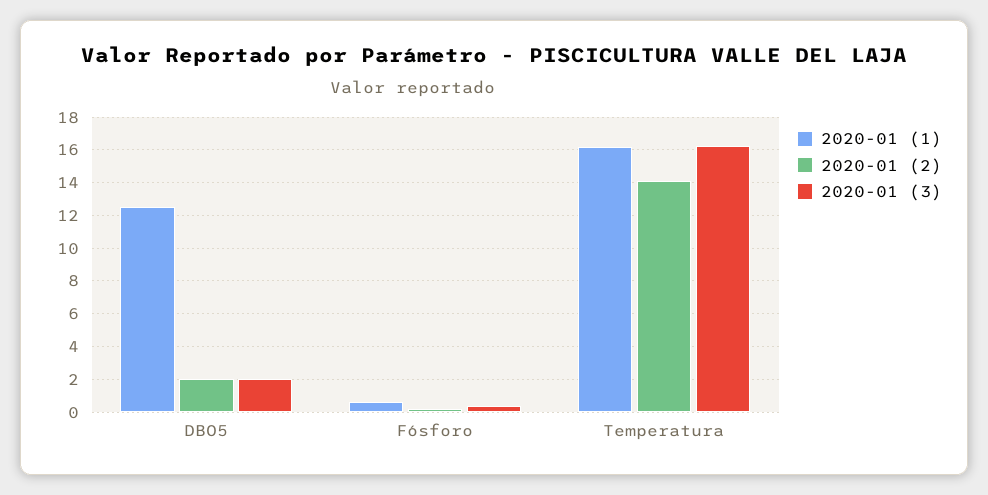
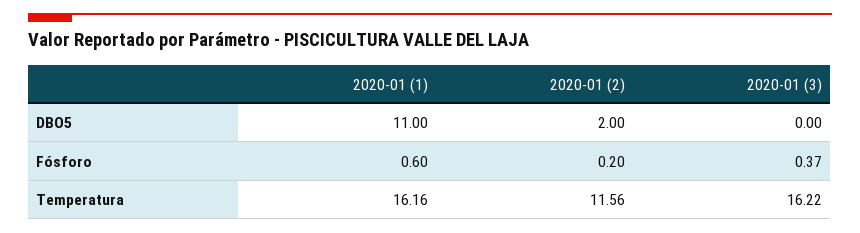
  {
    "2020-01 (1)": {
-     "DBO5": 12.5,
+     "DBO5": 11,
      "Fósforo": 0.6,
      "Temperatura": 16.16
    },
    "2020-01 (2)": {
      "DBO5": 2,
      "Fósforo": 0.2,
-     "Temperatura": 14
+     "Temperatura": 11.56
    },
    "2020-01 (3)": {
-     "DBO5": 2,
+     "DBO5": 0,
      "Fósforo": 0.37,
      "Temperatura": 16.22
    }
  }

